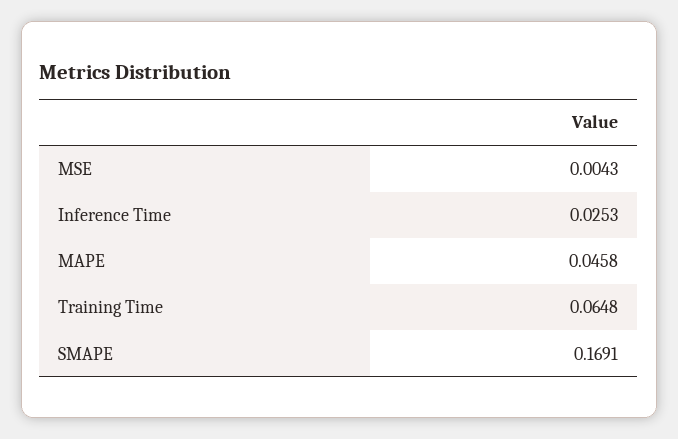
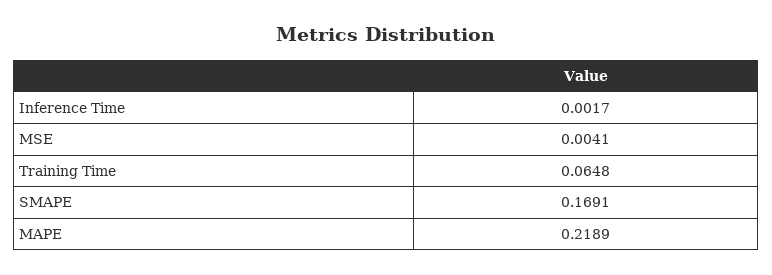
  {
-   "MSE": 0.0043,
+   "MSE": 0.0041,
-   "Inference Time": 0.0253,
+   "Inference Time": 0.0017,
-   "MAPE": 0.0458,
+   "MAPE": 0.2189,
    "Training Time": 0.0648,
    "SMAPE": 0.1691
  }

